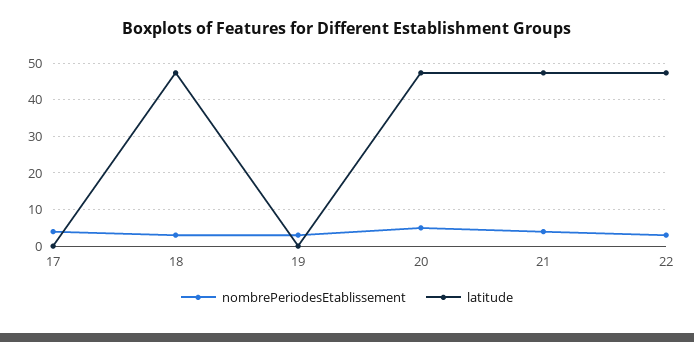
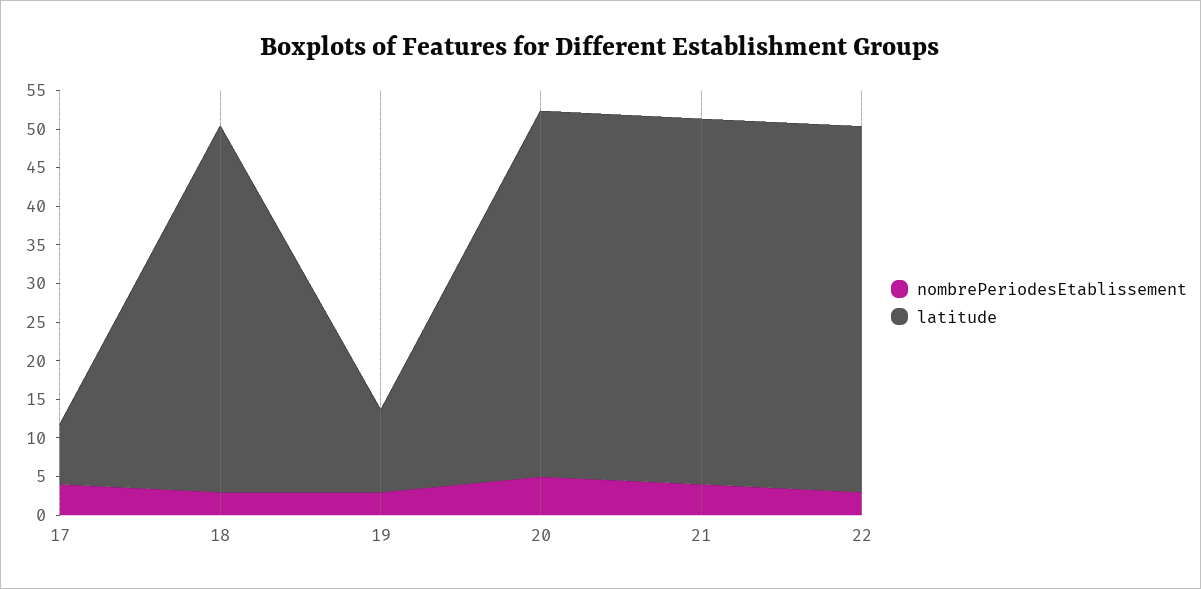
  {
    "nombrePeriodesEtablissement": {
      "17": 4,
      "18": 4,
      "19": 4,
      "20": 6,
      "21": 4,
      "22": 4
    },
    "latitude": {
-     "17": 0,
+     "17": 7.5,
      "18": 48,
-     "19": 0,
+     "19": 10,
      "20": 48,
      "21": 48,
      "22": 48
    }
  }

